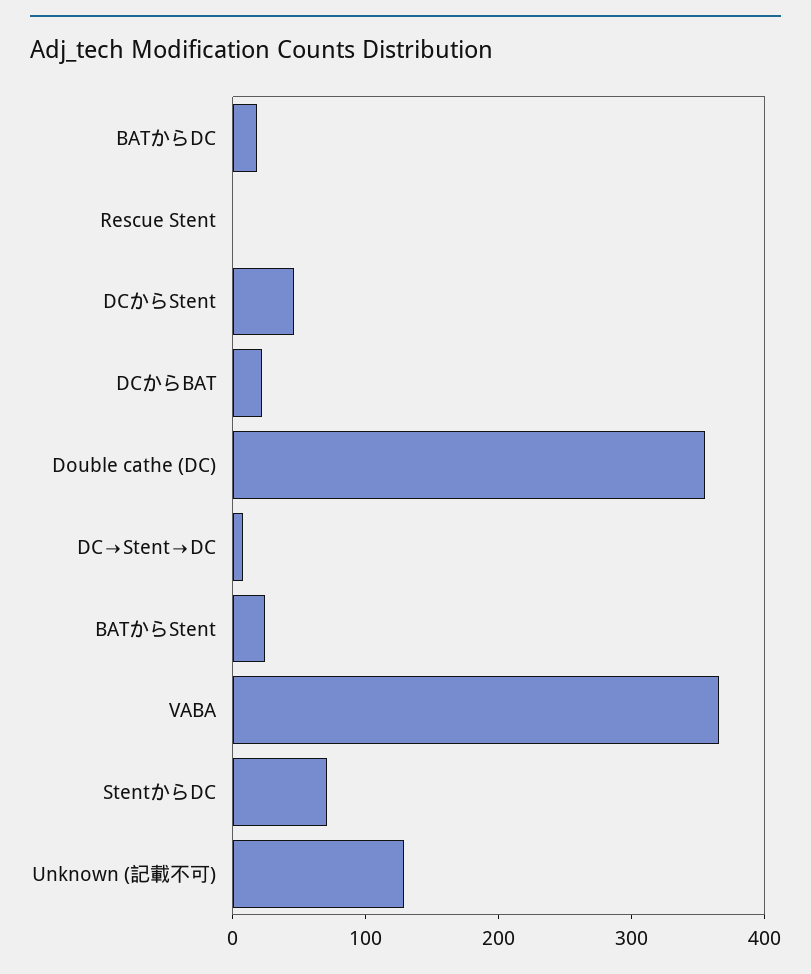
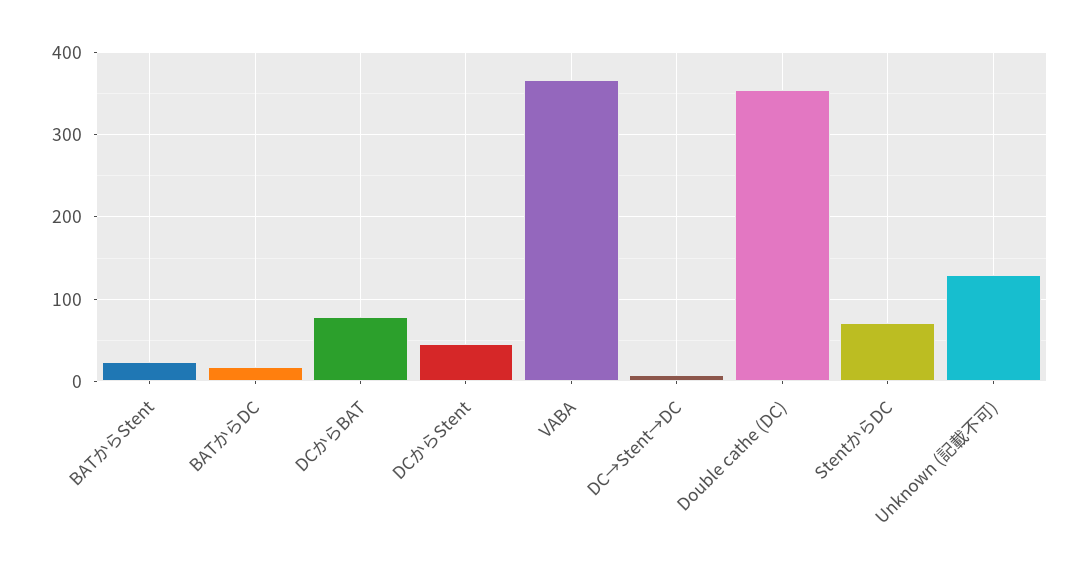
  {
    "BATからDC": 20,
-   "Rescue Stent": 0,
    "DCからStent": 50,
-   "DCからBAT": 20,
+   "DCからBAT": 80,
    "Double cathe (DC)": 360,
    "DC→Stent→DC": 10,
    "BATからStent": 20,
    "VABA": 370,
    "StentからDC": 70,
    "Unknown (記載不可)": 130
  }

